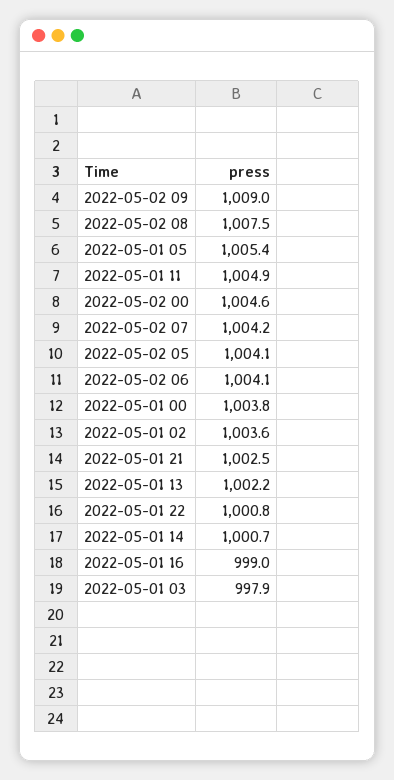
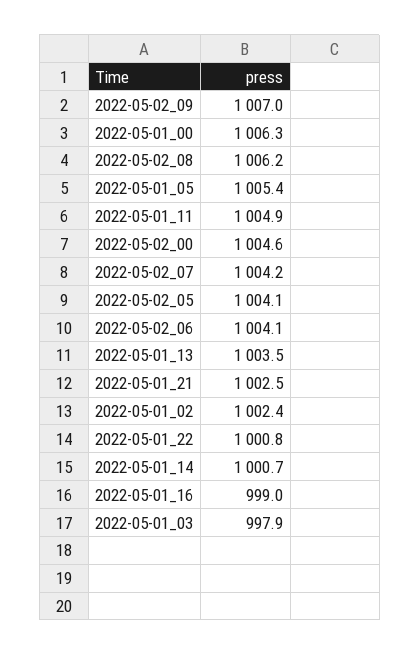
  {
-   "2022-05-02 09": 1009,
+   "2022-05-02 09": 1007,
-   "2022-05-02 08": 1007.5,
+   "2022-05-02 08": 1006.2,
    "2022-05-01 05": 1005.4,
    "2022-05-01 11": 1004.9,
    "2022-05-02 00": 1004.6,
    "2022-05-02 07": 1004.2,
    "2022-05-02 05": 1004.1,
    "2022-05-02 06": 1004.1,
-   "2022-05-01 00": 1003.8,
+   "2022-05-01 00": 1006.3,
-   "2022-05-01 02": 1003.6,
+   "2022-05-01 02": 1002.4,
    "2022-05-01 21": 1002.5,
-   "2022-05-01 13": 1002.2,
+   "2022-05-01 13": 1003.5,
    "2022-05-01 22": 1000.8,
    "2022-05-01 14": 1000.7,
    "2022-05-01 16": 999,
    "2022-05-01 03": 997.9
  }

